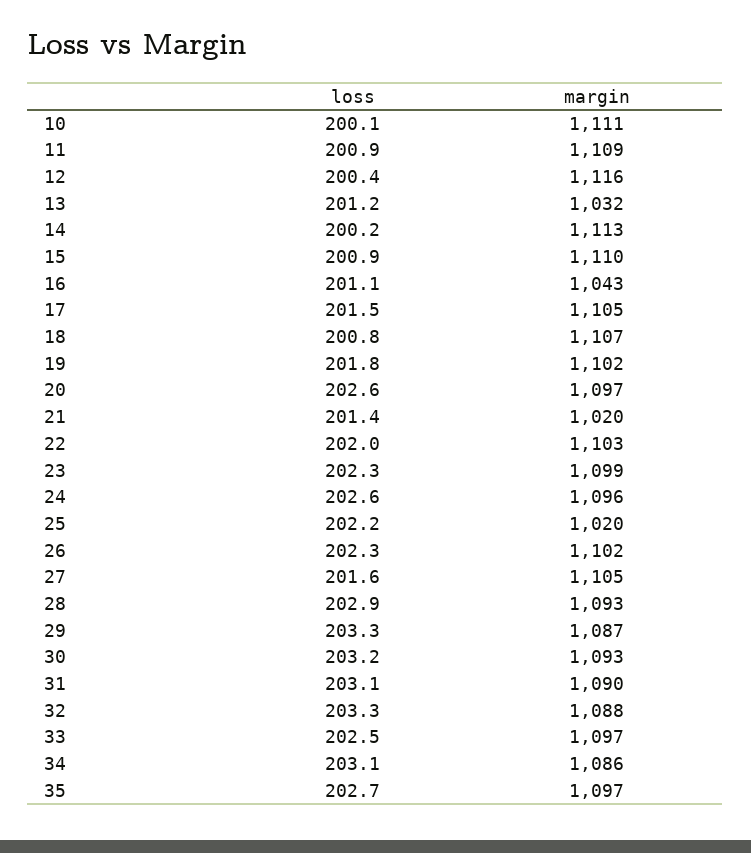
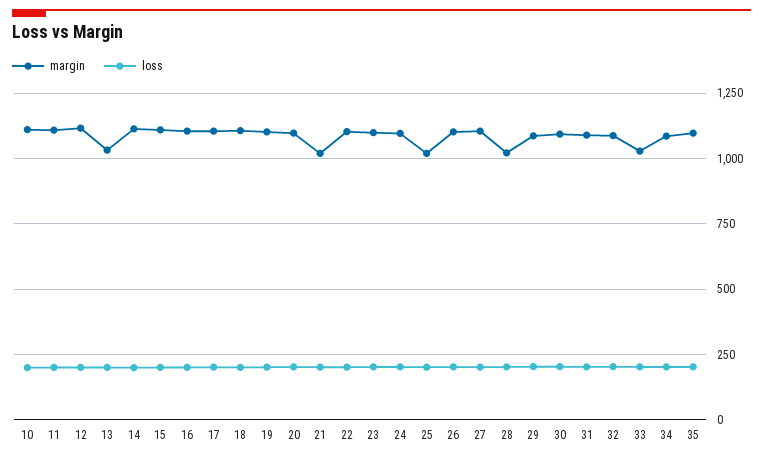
  {
    "loss": {
      "10": 200.1,
      "11": 200.9,
      "12": 200.4,
      "13": 201.2,
      "14": 200.2,
      "15": 200.9,
      "16": 201.1,
      "17": 201.5,
      "18": 200.8,
      "19": 201.8,
      "20": 202.6,
      "21": 201.4,
      "22": 202,
      "23": 202.3,
      "24": 202.6,
      "25": 202.2,
      "26": 202.3,
      "27": 201.6,
      "28": 202.9,
      "29": 203.3,
      "30": 203.2,
      "31": 203.1,
      "32": 203.3,
      "33": 202.5,
      "34": 203.1,
      "35": 202.7
    },
    "margin": {
      "10": 1111,
      "11": 1109,
      "12": 1116,
      "13": 1032,
      "14": 1113,
      "15": 1110,
-     "16": 1043,
+     "16": 1100,
      "17": 1105,
      "18": 1107,
      "19": 1102,
      "20": 1097,
      "21": 1020,
      "22": 1103,
      "23": 1099,
      "24": 1096,
      "25": 1020,
      "26": 1102,
      "27": 1105,
-     "28": 1093,
+     "28": 1025,
      "29": 1087,
      "30": 1093,
      "31": 1090,
      "32": 1088,
-     "33": 1097,
+     "33": 1025,
      "34": 1086,
      "35": 1097
    }
  }

